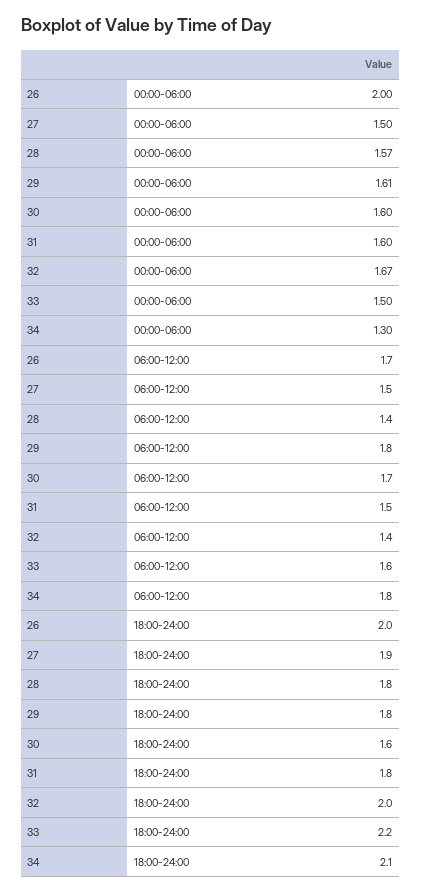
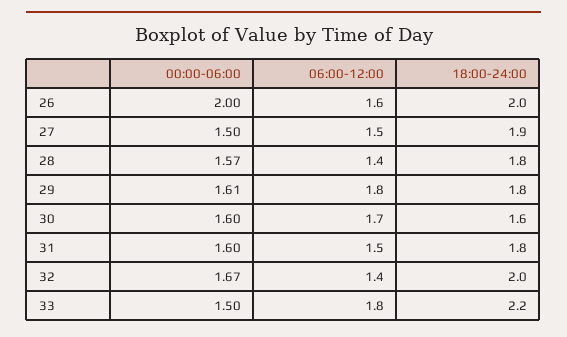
  {
    "26": {
      "00:00-06:00": 2,
-     "06:00-12:00": 1.7,
+     "06:00-12:00": 1.6,
      "18:00-24:00": 2
    },
    "27": {
      "00:00-06:00": 1.5,
      "06:00-12:00": 1.5,
      "18:00-24:00": 1.9
    },
    "28": {
      "00:00-06:00": 1.57,
      "06:00-12:00": 1.4,
      "18:00-24:00": 1.8
    },
    "29": {
      "00:00-06:00": 1.61,
      "06:00-12:00": 1.8,
      "18:00-24:00": 1.8
    },
    "30": {
      "00:00-06:00": 1.6,
      "06:00-12:00": 1.7,
      "18:00-24:00": 1.6
    },
    "31": {
      "00:00-06:00": 1.6,
      "06:00-12:00": 1.5,
      "18:00-24:00": 1.8
    },
    "32": {
      "00:00-06:00": 1.67,
      "06:00-12:00": 1.4,
      "18:00-24:00": 2
    },
    "33": {
      "00:00-06:00": 1.5,
-     "06:00-12:00": 1.6,
+     "06:00-12:00": 1.8,
      "18:00-24:00": 2.2
-   },
+   }
-   "34": {
-     "00:00-06:00": 1.3,
-     "06:00-12:00": 1.8,
-     "18:00-24:00": 2.1
-   }
  }

